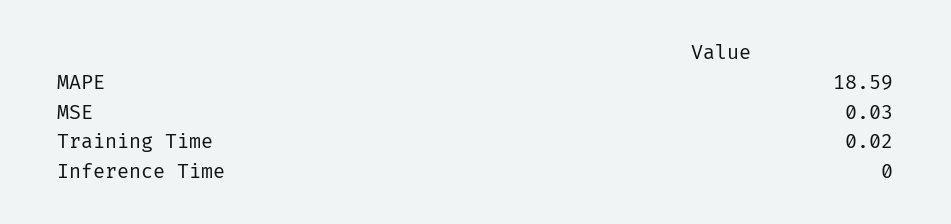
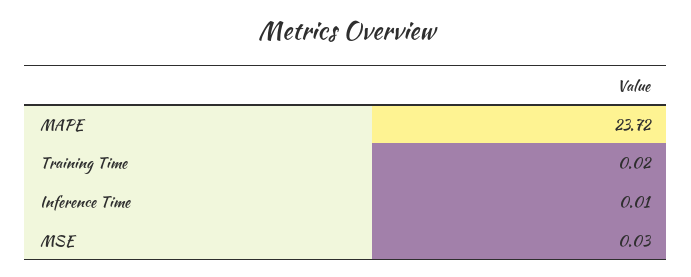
  {
-   "MAPE": 18.59,
+   "MAPE": 23.72,
    "MSE": 0.03,
    "Training Time": 0.02,
-   "Inference Time": 0
+   "Inference Time": 0.01
  }

